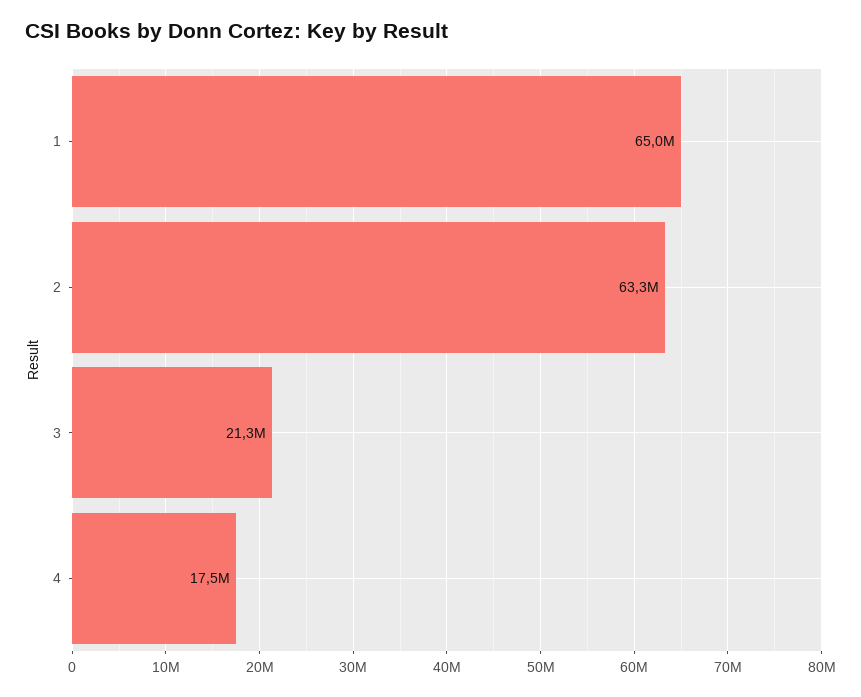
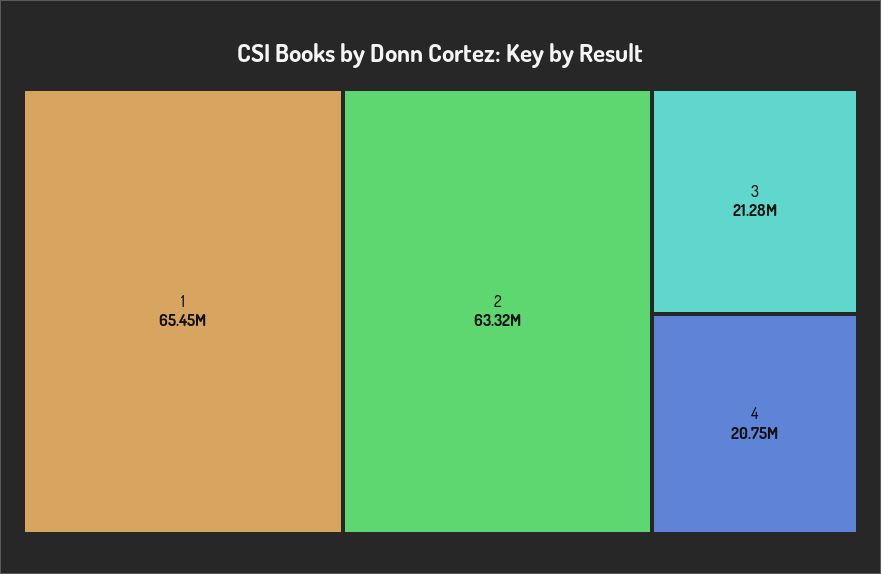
  {
-   "1": 65000000,
+   "1": 65450000,
    "2": 63320000,
    "3": 21280000,
-   "4": 17500000
+   "4": 20750000
  }

